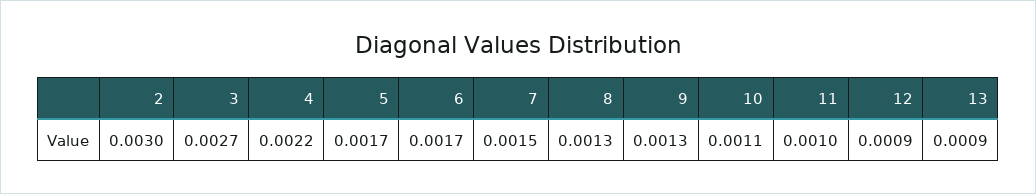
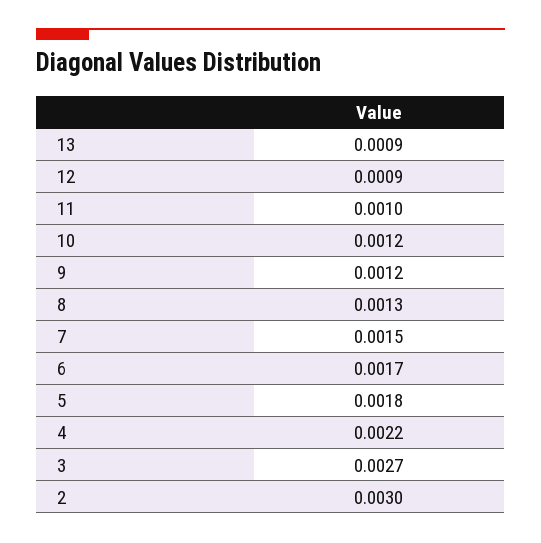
  {
    "2": 0.003,
    "3": 0.0027,
    "4": 0.0022,
-   "5": 0.0017,
+   "5": 0.0018,
    "6": 0.0017,
    "7": 0.0015,
    "8": 0.0013,
-   "9": 0.0013,
+   "9": 0.0012,
-   "10": 0.0011,
+   "10": 0.0012,
    "11": 0.001,
    "12": 0.0009,
    "13": 0.0009
  }

